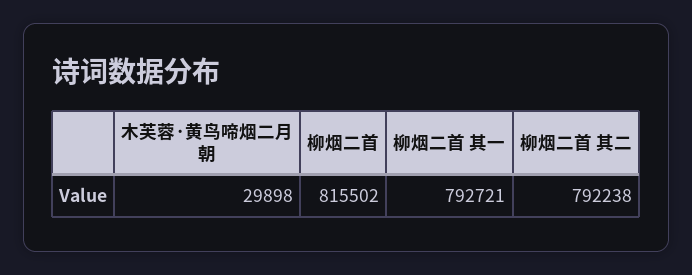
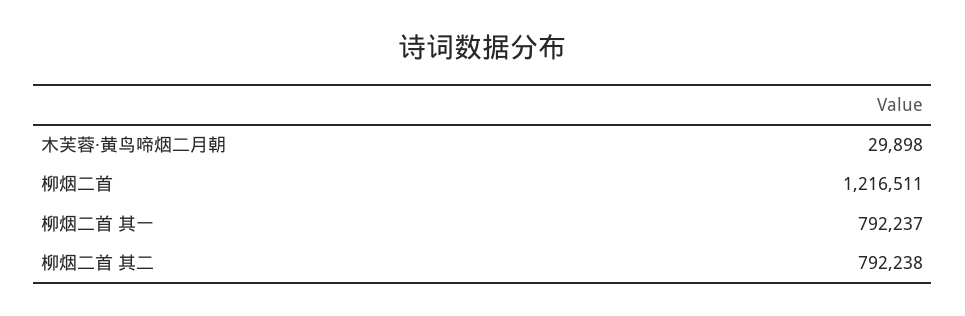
  {
    "木芙蓉·黄鸟啼烟二月朝": 29898,
-   "柳烟二首": 815502,
+   "柳烟二首": 1216511,
-   "柳烟二首 其一": 792721,
+   "柳烟二首 其一": 792237,
    "柳烟二首 其二": 792238
  }

